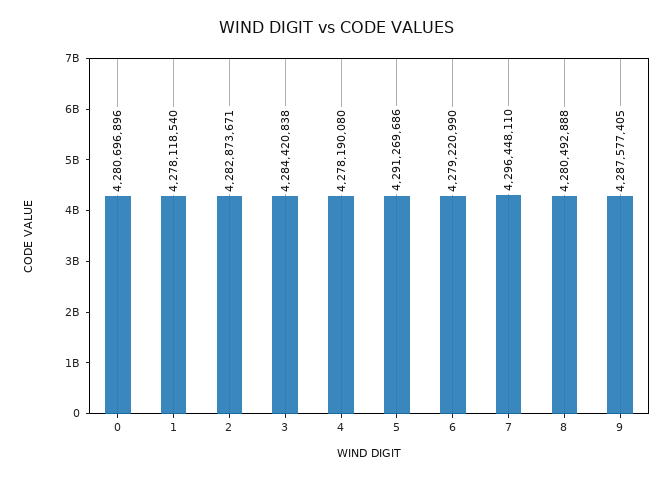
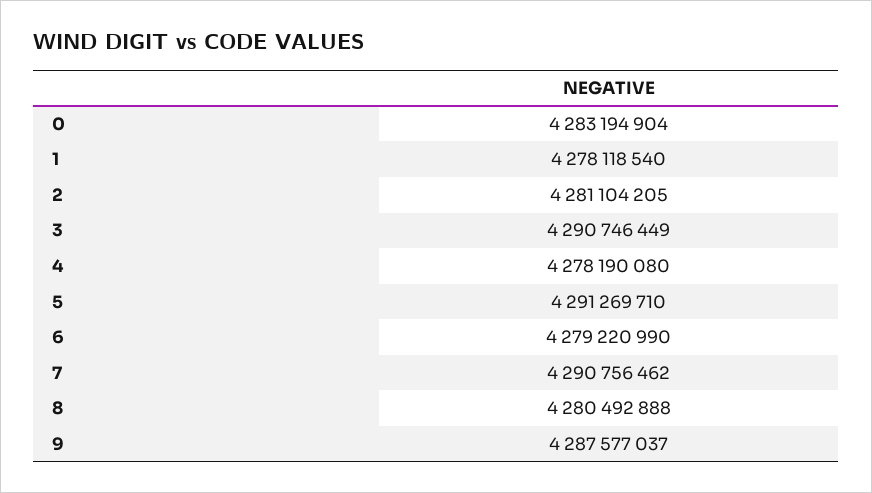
  {
-   "0": 4280696896,
+   "0": 4283194904,
    "1": 4278118540,
-   "2": 4282873671,
+   "2": 4281104205,
-   "3": 4284420838,
+   "3": 4290746449,
    "4": 4278190080,
-   "5": 4291269686,
+   "5": 4291269710,
    "6": 4279220990,
-   "7": 4296448110,
+   "7": 4290756462,
    "8": 4280492888,
-   "9": 4287577405
+   "9": 4287577037
  }

